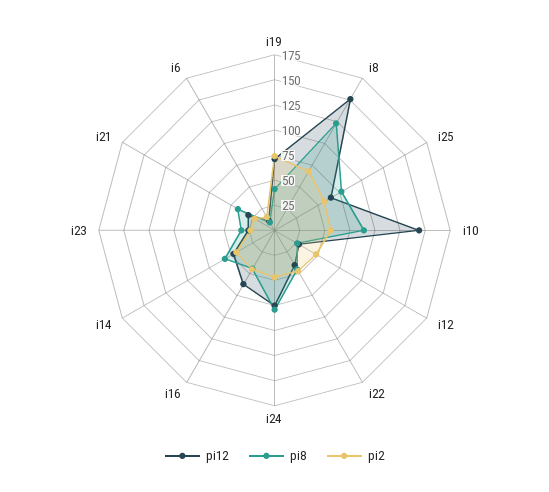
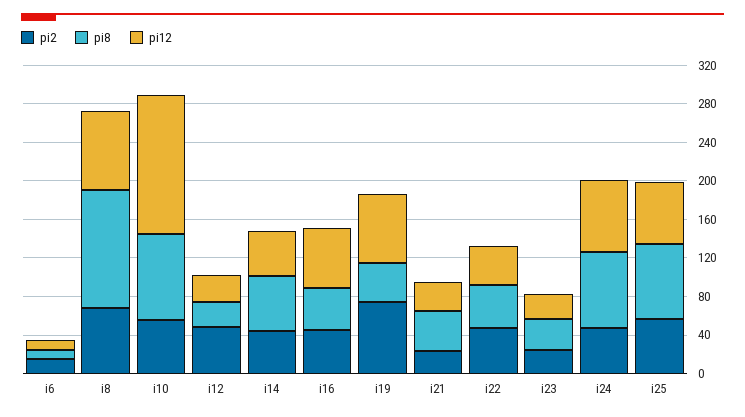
  {
    "pi12": {
      "i19": 70,
-     "i8": 150,
+     "i8": 80,
      "i25": 70,
      "i10": 140,
      "i12": 30,
      "i22": 40,
      "i24": 80,
      "i16": 60,
      "i14": 50,
      "i23": 30,
      "i21": 30,
      "i6": 10
    },
    "pi8": {
      "i19": 40,
      "i8": 120,
      "i25": 80,
      "i10": 90,
      "i12": 30,
      "i22": 50,
      "i24": 80,
      "i16": 40,
      "i14": 60,
      "i23": 30,
      "i21": 40,
      "i6": 10
    },
    "pi2": {
      "i19": 70,
      "i8": 70,
      "i25": 60,
      "i10": 60,
      "i12": 50,
      "i22": 50,
      "i24": 50,
      "i16": 50,
      "i14": 40,
      "i23": 20,
      "i21": 20,
      "i6": 20
    }
  }

